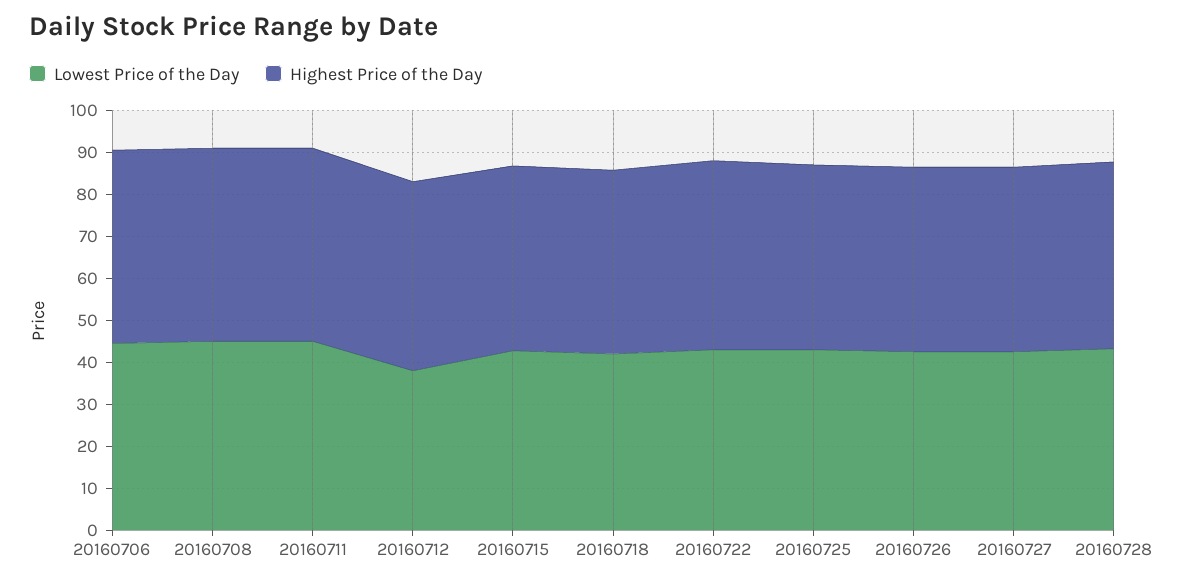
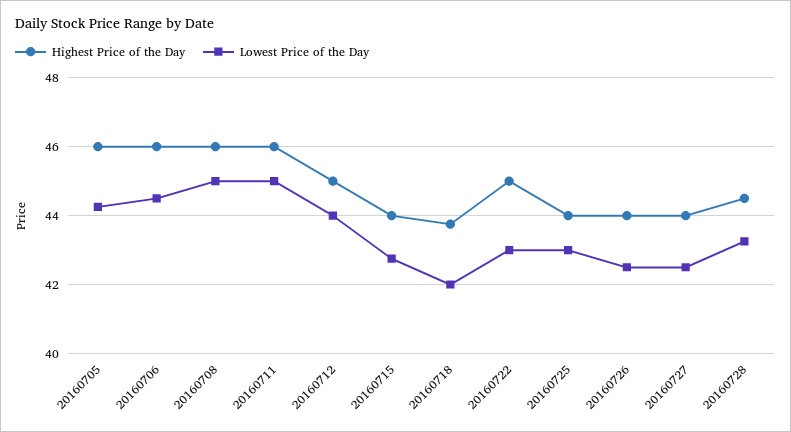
  {
    "Lowest Price of the Day": {
      "20160706": 44.6,
      "20160708": 45,
      "20160711": 45,
-     "20160712": 38,
+     "20160712": 44,
      "20160715": 42.8,
      "20160718": 42,
      "20160722": 43,
      "20160725": 43,
      "20160726": 42.6,
      "20160727": 42.6,
-     "20160728": 43.2
+     "20160728": 43.2,
+     "20160705": 44.2
    },
    "Highest Price of the Day": {
      "20160706": 46,
      "20160708": 46,
      "20160711": 46,
      "20160712": 45,
      "20160715": 44,
      "20160718": 43.8,
      "20160722": 45,
      "20160725": 44,
      "20160726": 44,
      "20160727": 44,
-     "20160728": 44.6
+     "20160728": 44.6,
+     "20160705": 46
    }
  }

